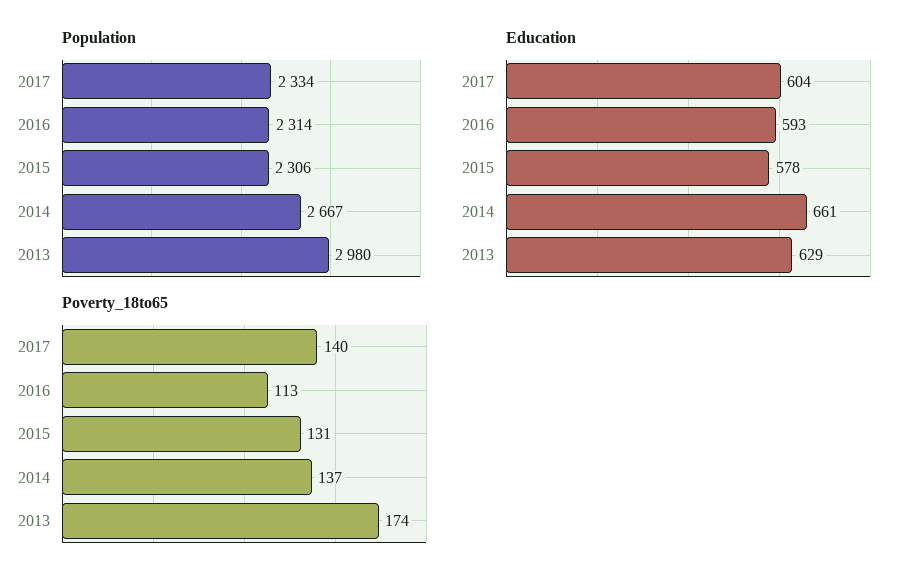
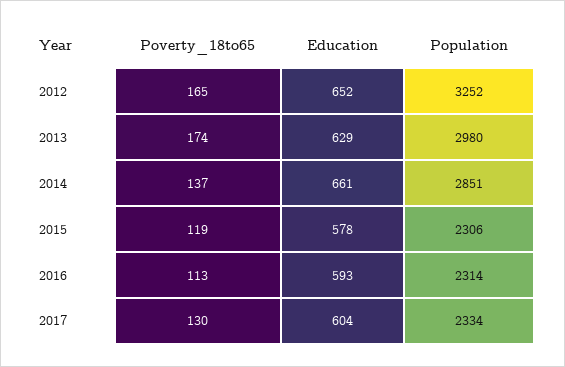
  {
    "Population": {
      "2017": 2334,
      "2016": 2314,
      "2015": 2306,
-     "2014": 2667,
+     "2014": 2851,
-     "2013": 2980
+     "2013": 2980,
+     "2012": 3252
    },
    "Education": {
      "2017": 604,
      "2016": 593,
      "2015": 578,
      "2014": 661,
-     "2013": 629
+     "2013": 629,
+     "2012": 652
    },
    "Poverty_18to65": {
-     "2017": 140,
+     "2017": 130,
      "2016": 113,
-     "2015": 131,
+     "2015": 119,
      "2014": 137,
-     "2013": 174
+     "2013": 174,
+     "2012": 165
    }
  }

